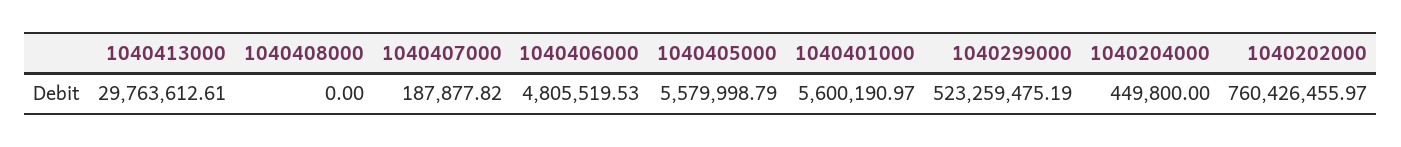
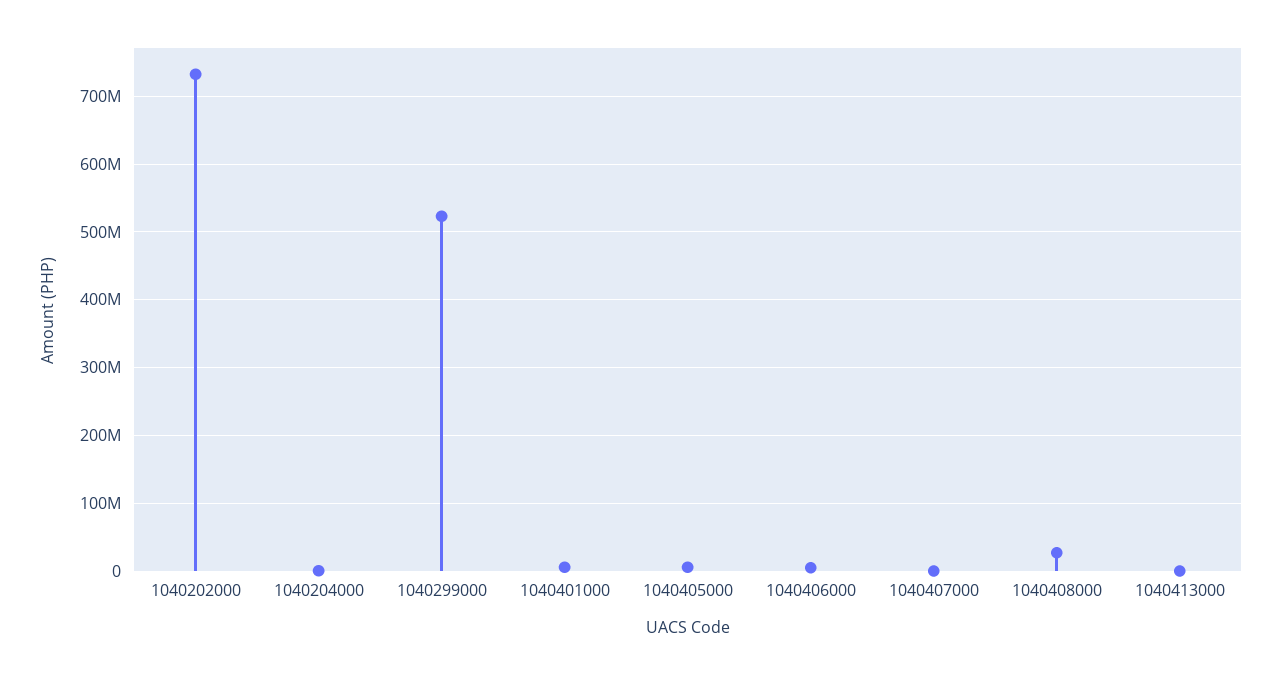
  {
-   "1040413000": 29763612.61,
+   "1040413000": 0,
-   "1040408000": 0,
+   "1040408000": 30000000,
    "1040407000": 187877.82,
    "1040406000": 4805519.53,
    "1040405000": 5579998.79,
    "1040401000": 5600190.97,
    "1040299000": 523259475.19,
    "1040204000": 449800,
-   "1040202000": 760426455.97
+   "1040202000": 730000000
  }

